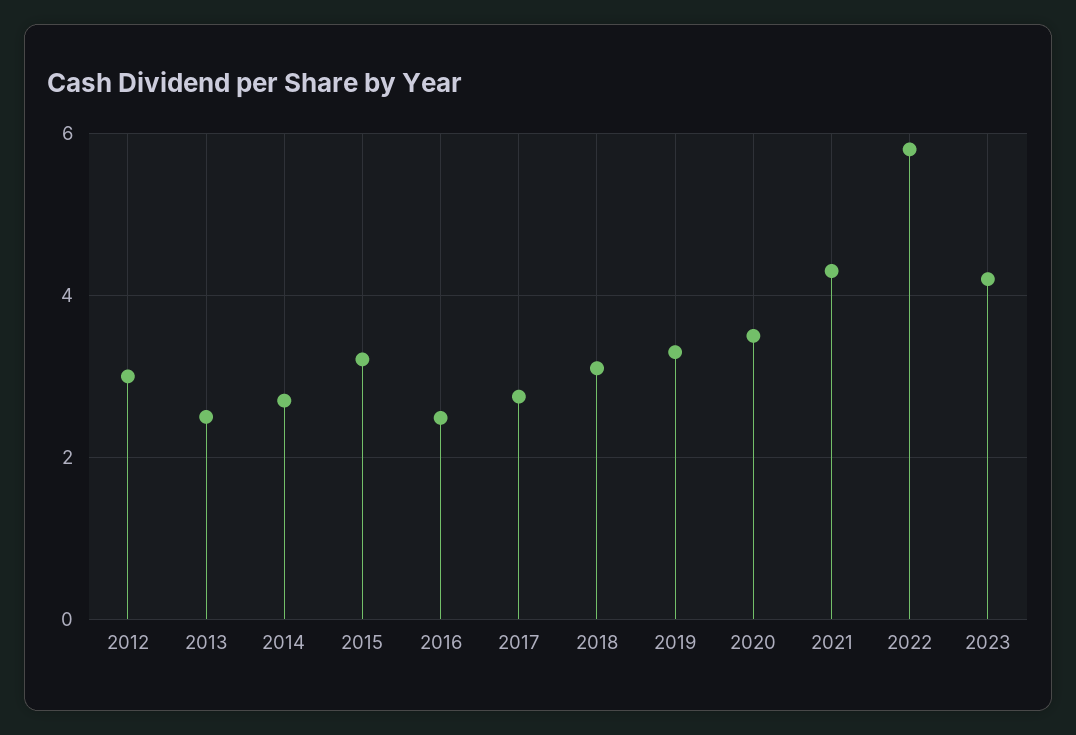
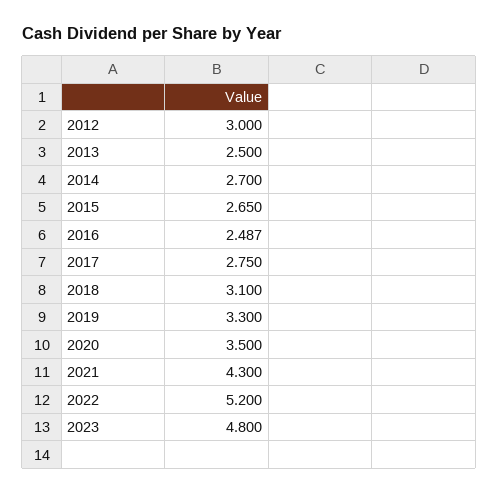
  {
    "2012": 3,
    "2013": 2.5,
    "2014": 2.7,
-   "2015": 3.2,
+   "2015": 2.65,
    "2016": 2.487,
    "2017": 2.75,
    "2018": 3.1,
    "2019": 3.3,
    "2020": 3.5,
    "2021": 4.3,
-   "2022": 5.8,
+   "2022": 5.2,
-   "2023": 4.2
+   "2023": 4.8
  }

